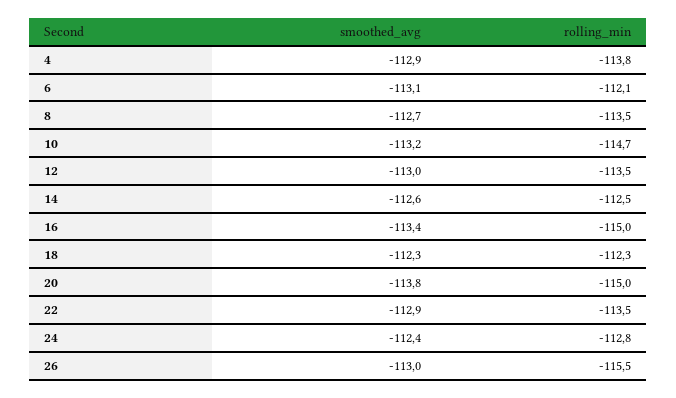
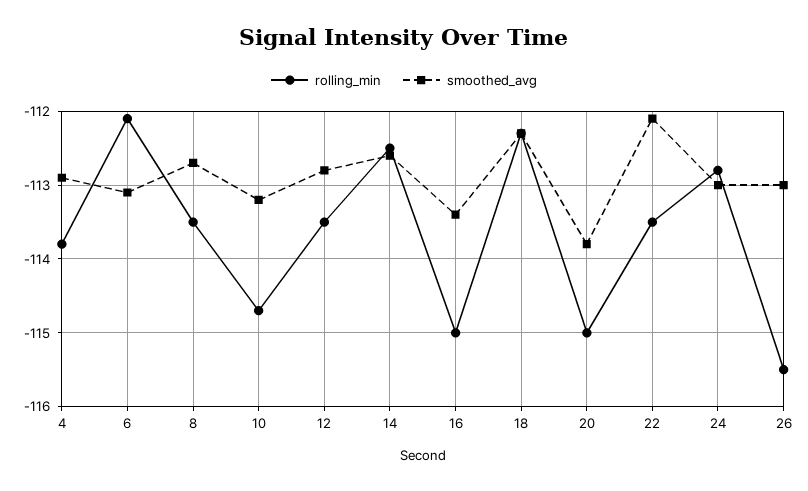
  {
    "smoothed_avg": {
      "4": -112.9,
      "6": -113.1,
      "8": -112.7,
      "10": -113.2,
-     "12": -113,
+     "12": -112.8,
      "14": -112.6,
      "16": -113.4,
      "18": -112.3,
      "20": -113.8,
-     "22": -112.9,
+     "22": -112.1,
-     "24": -112.4,
+     "24": -113,
      "26": -113
    },
    "rolling_min": {
      "4": -113.8,
      "6": -112.1,
      "8": -113.5,
      "10": -114.7,
      "12": -113.5,
      "14": -112.5,
      "16": -115,
      "18": -112.3,
      "20": -115,
      "22": -113.5,
      "24": -112.8,
      "26": -115.5
    }
  }

